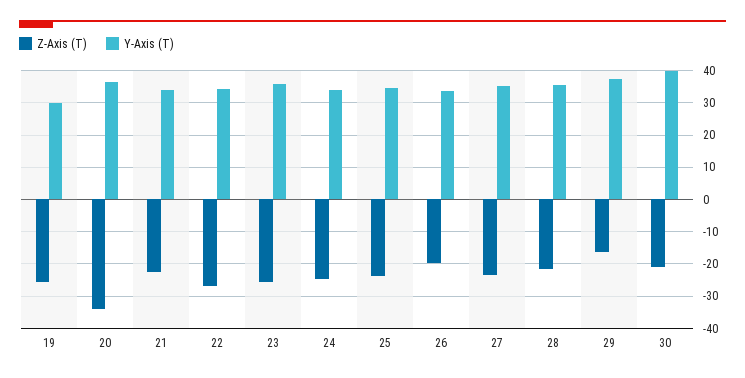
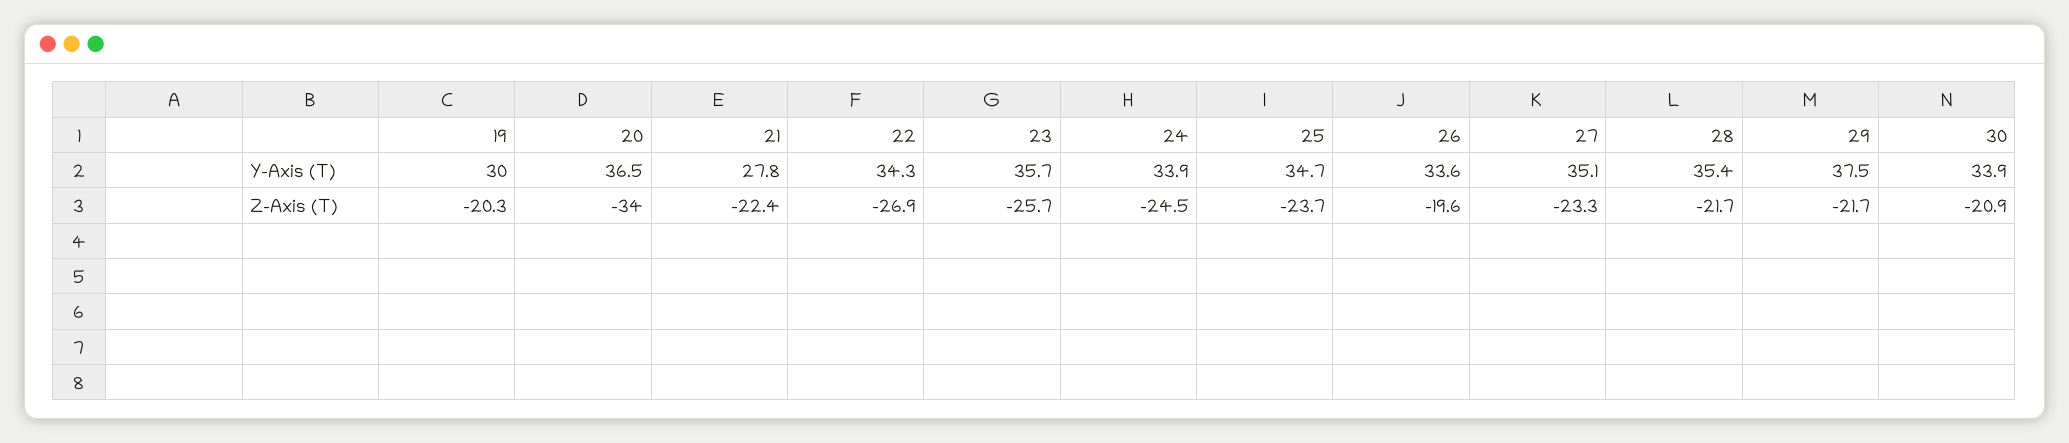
  {
    "Z-Axis (T)": {
-     "19": -26,
+     "19": -20.3,
      "20": -34,
      "21": -22.4,
      "22": -26.9,
      "23": -25.7,
      "24": -24.5,
      "25": -23.7,
      "26": -19.6,
      "27": -23.3,
      "28": -21.7,
-     "29": -16,
+     "29": -21.7,
      "30": -20.9
    },
    "Y-Axis (T)": {
      "19": 30,
      "20": 36.5,
-     "21": 34,
+     "21": 27.8,
      "22": 34.3,
      "23": 35.7,
      "24": 33.9,
      "25": 34.7,
      "26": 33.6,
      "27": 35.1,
      "28": 35.4,
      "29": 37.5,
-     "30": 40
+     "30": 33.9
    }
  }

